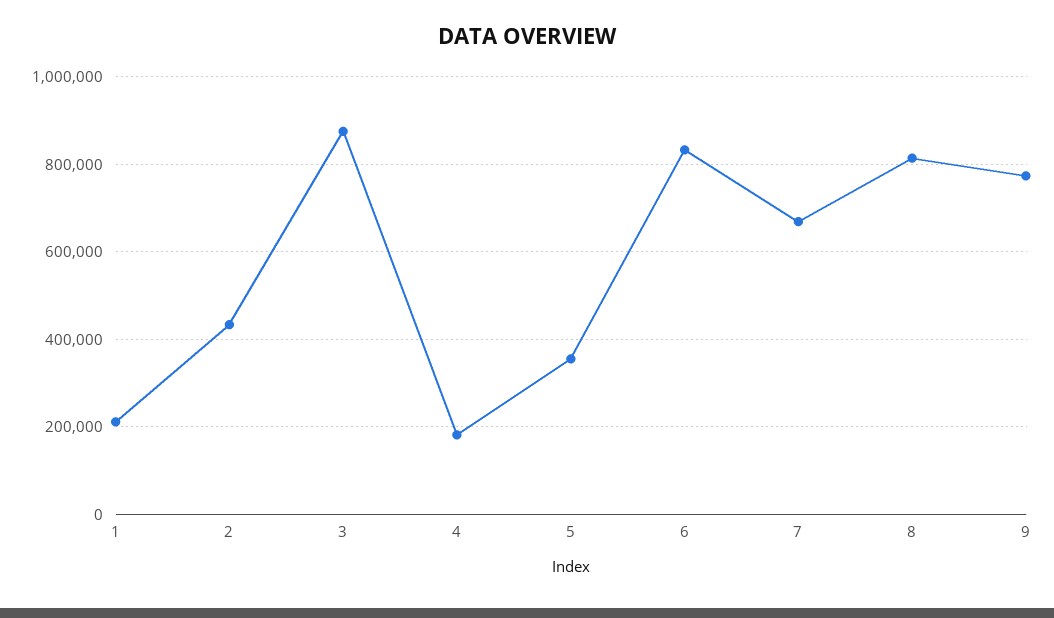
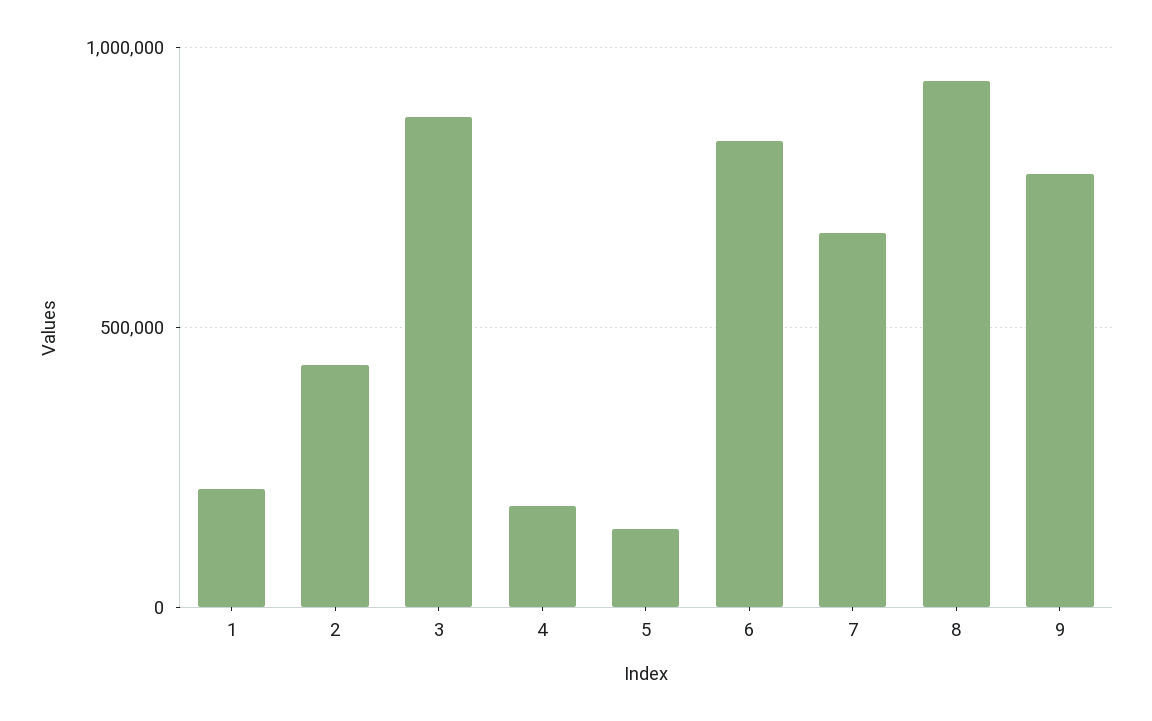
  {
    "1": 220000,
    "2": 440000,
    "3": 880000,
    "4": 180000,
-   "5": 360000,
+   "5": 150000,
    "6": 840000,
    "7": 660000,
-   "8": 820000,
+   "8": 950000,
    "9": 780000
  }

